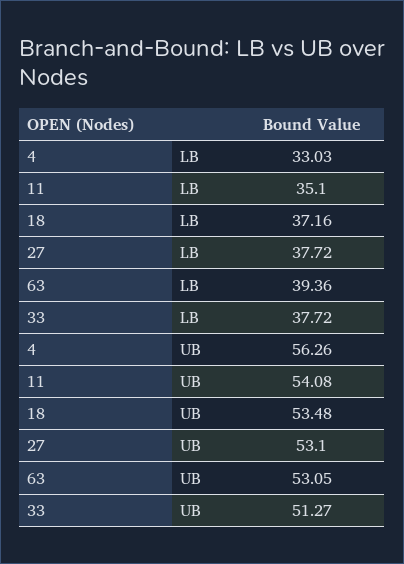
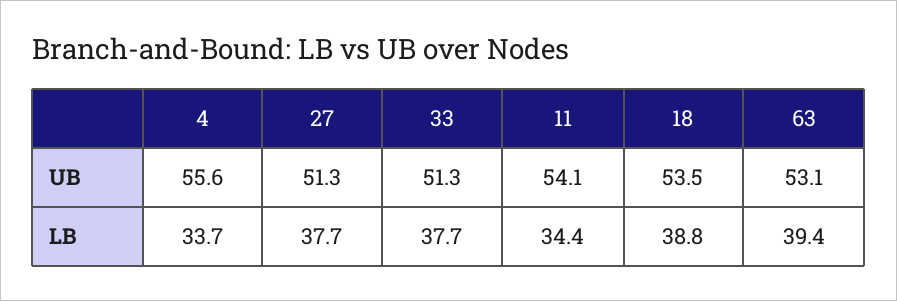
  {
    "4": {
-     "LB": 33.03,
+     "LB": 33.7,
-     "UB": 56.26
+     "UB": 55.6
    },
    "11": {
-     "LB": 35.1,
+     "LB": 34.4,
      "UB": 54.08
    },
    "18": {
-     "LB": 37.16,
+     "LB": 38.8,
      "UB": 53.48
    },
    "27": {
      "LB": 37.72,
-     "UB": 53.1
+     "UB": 51.3
    },
    "63": {
      "LB": 39.36,
      "UB": 53.05
    },
    "33": {
      "LB": 37.72,
      "UB": 51.27
    }
  }

